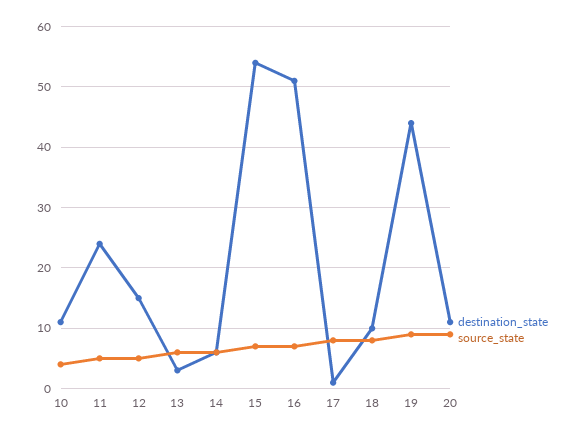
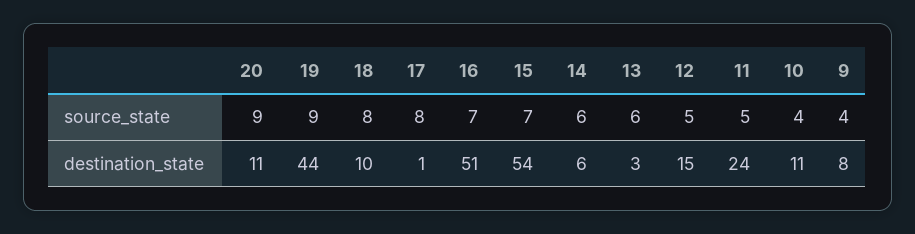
  {
    "destination_state": {
      "10": 11,
      "11": 24,
      "12": 15,
      "13": 3,
      "14": 6,
      "15": 54,
      "16": 51,
      "17": 1,
      "18": 10,
      "19": 44,
-     "20": 11
+     "20": 11,
+     "9": 8
    },
    "source_state": {
      "10": 4,
      "11": 5,
      "12": 5,
      "13": 6,
      "14": 6,
      "15": 7,
      "16": 7,
      "17": 8,
      "18": 8,
      "19": 9,
-     "20": 9
+     "20": 9,
+     "9": 4
    }
  }

